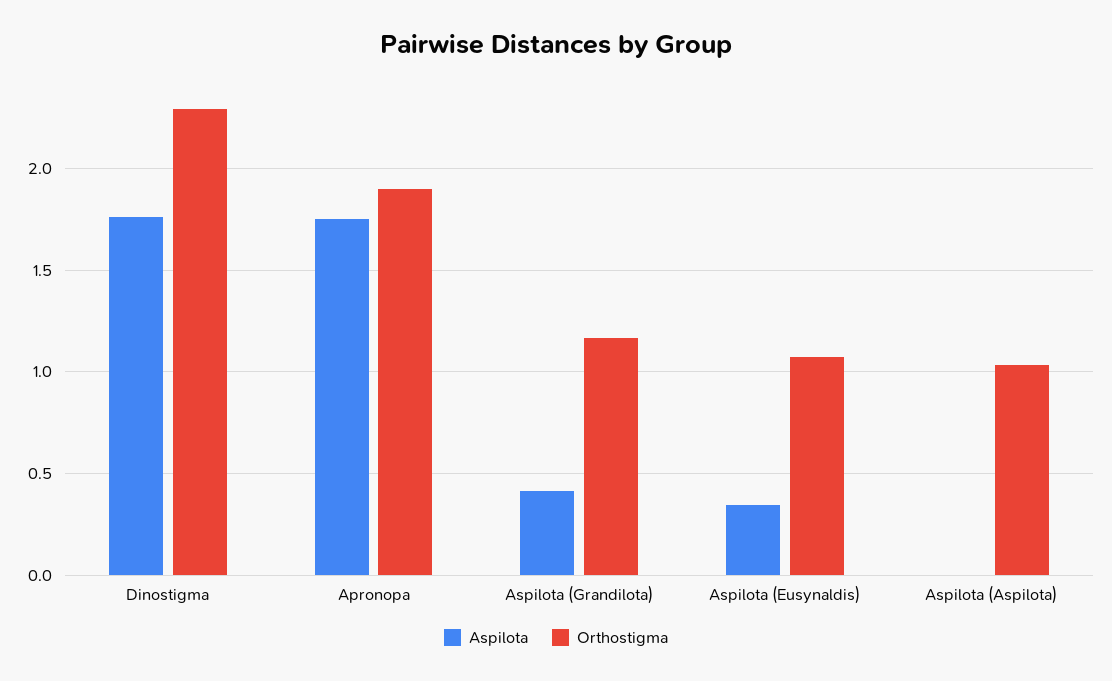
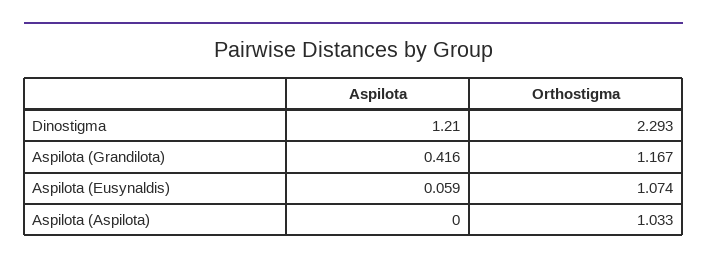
  {
    "Aspilota": {
-     "Dinostigma": 1.75,
+     "Dinostigma": 1.21,
-     "Apronopa": 1.75,
      "Aspilota (Grandilota)": 0.416,
-     "Aspilota (Eusynaldis)": 0.35,
+     "Aspilota (Eusynaldis)": 0.059,
      "Aspilota (Aspilota)": 0
    },
    "Orthostigma": {
      "Dinostigma": 2.293,
-     "Apronopa": 1.9,
      "Aspilota (Grandilota)": 1.167,
      "Aspilota (Eusynaldis)": 1.074,
      "Aspilota (Aspilota)": 1.033
    }
  }

